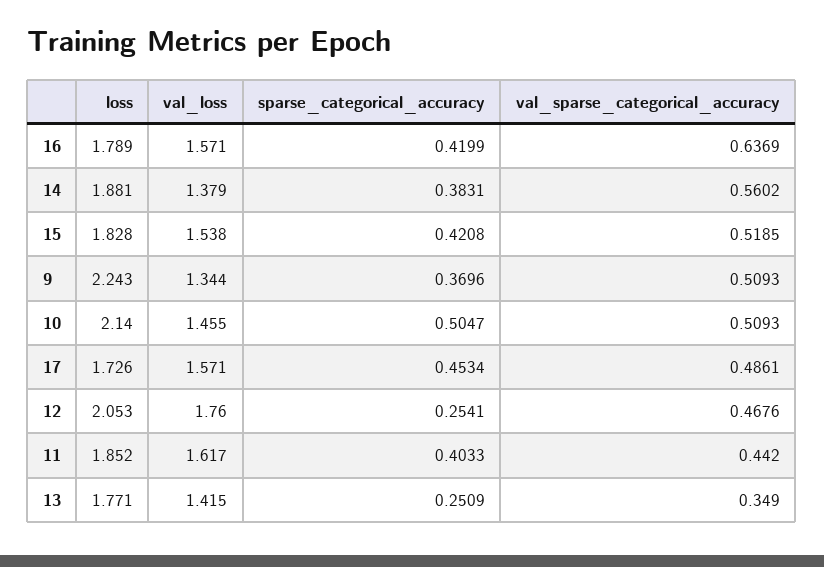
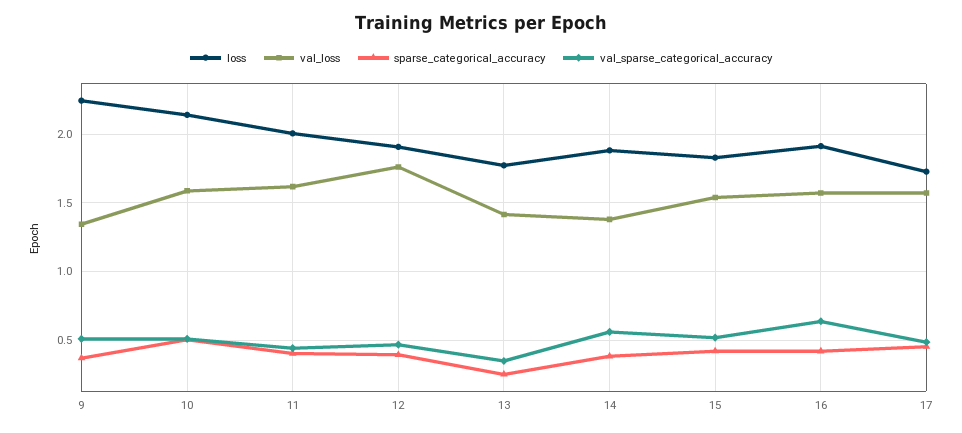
  {
    "loss": {
-     "16": 1.789,
+     "16": 1.9,
      "14": 1.881,
      "15": 1.828,
      "9": 2.243,
      "10": 2.14,
      "17": 1.726,
-     "12": 2.053,
+     "12": 1.9,
-     "11": 1.852,
+     "11": 2,
      "13": 1.771
    },
    "val_loss": {
      "16": 1.571,
      "14": 1.379,
      "15": 1.538,
      "9": 1.344,
-     "10": 1.455,
+     "10": 1.6,
      "17": 1.571,
      "12": 1.76,
      "11": 1.617,
      "13": 1.415
    },
    "sparse_categorical_accuracy": {
      "16": 0.4199,
      "14": 0.3831,
      "15": 0.4208,
      "9": 0.3696,
      "10": 0.5047,
      "17": 0.4534,
-     "12": 0.2541,
+     "12": 0.4,
      "11": 0.4033,
      "13": 0.2509
    },
    "val_sparse_categorical_accuracy": {
      "16": 0.6369,
      "14": 0.5602,
      "15": 0.5185,
      "9": 0.5093,
      "10": 0.5093,
      "17": 0.4861,
      "12": 0.4676,
      "11": 0.442,
      "13": 0.349
    }
  }

